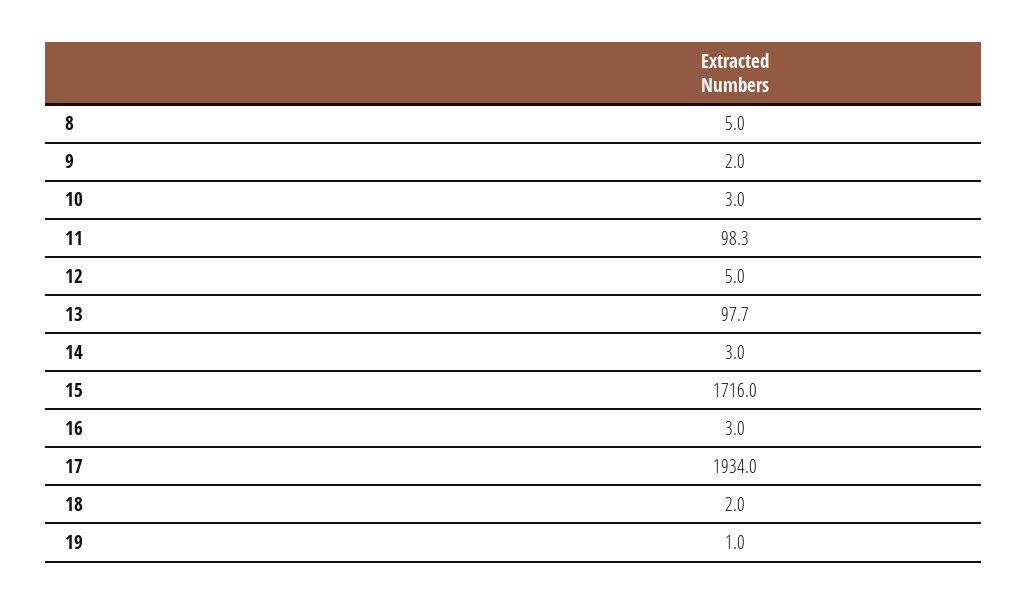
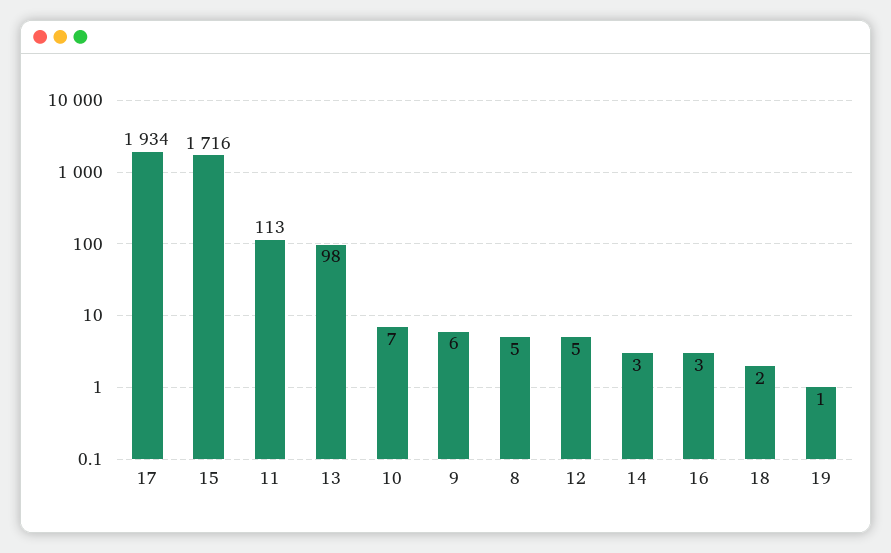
  {
    "8": 5,
-   "9": 2,
+   "9": 6,
-   "10": 3,
+   "10": 7,
-   "11": 98.3,
+   "11": 113,
    "12": 5,
    "13": 97.7,
    "14": 3,
    "15": 1716,
    "16": 3,
    "17": 1934,
    "18": 2,
    "19": 1
  }

